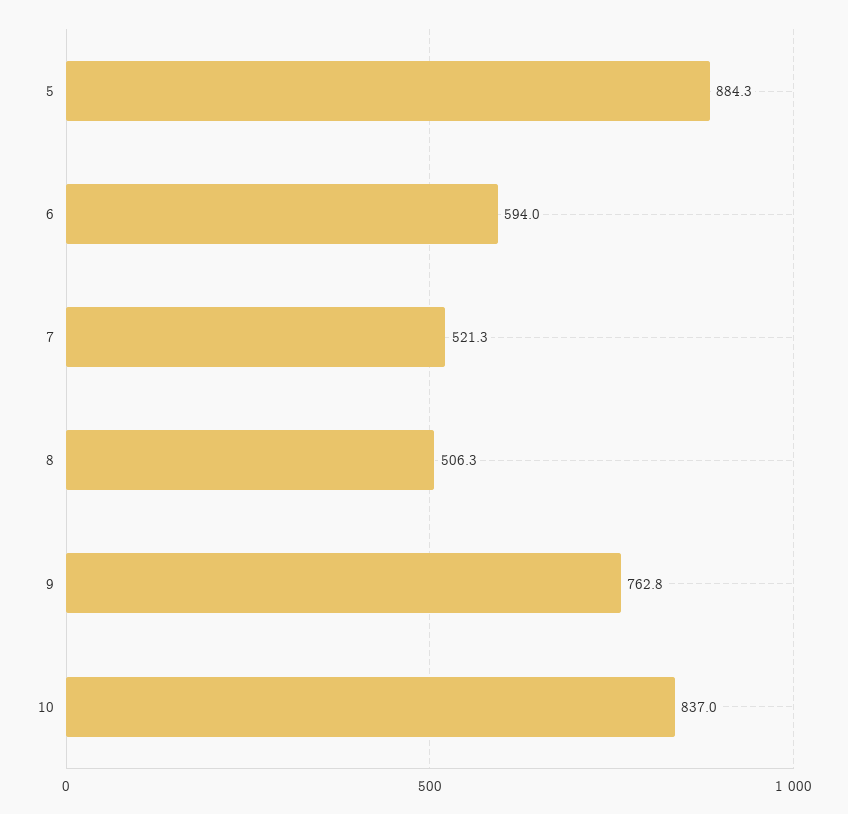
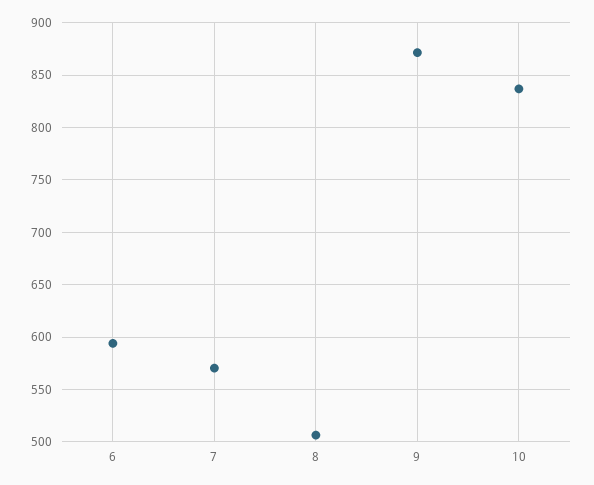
  {
-   "5": 884.3,
    "6": 594,
-   "7": 521.3,
+   "7": 570,
    "8": 506.3,
-   "9": 762.8,
+   "9": 870,
    "10": 837
  }

